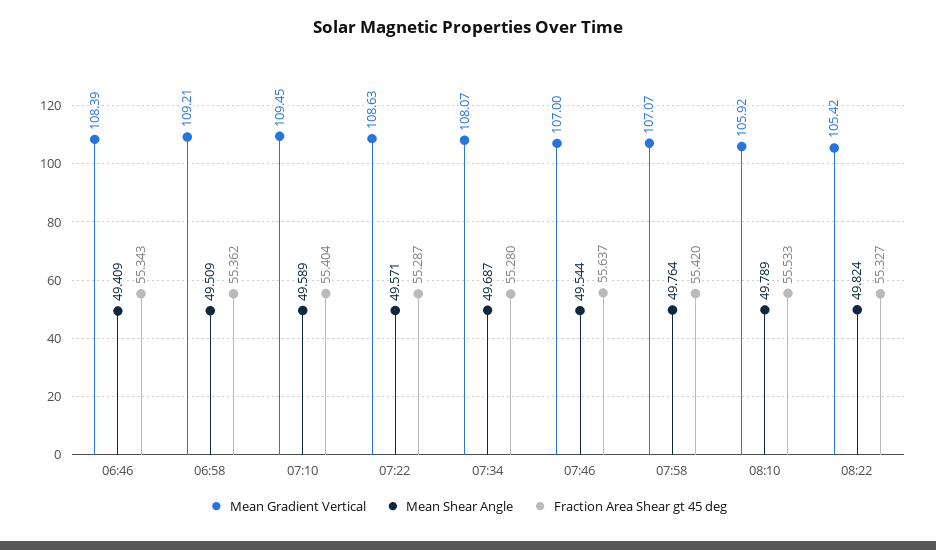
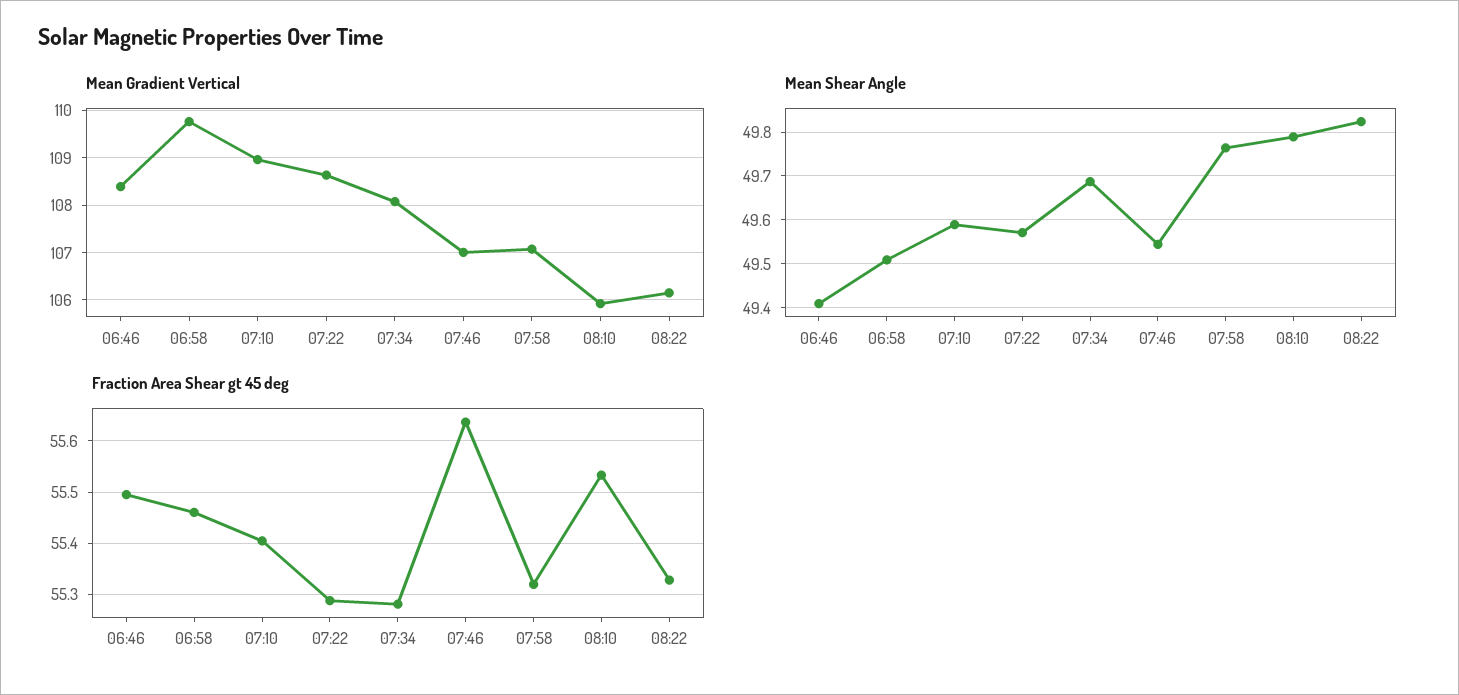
  {
    "Mean Gradient Vertical": {
      "06:46": 108.39,
-     "06:58": 109.21,
+     "06:58": 109.8,
-     "07:10": 109.45,
+     "07:10": 109,
      "07:22": 108.63,
      "07:34": 108.07,
      "07:46": 107,
      "07:58": 107.07,
      "08:10": 105.92,
-     "08:22": 105.42
+     "08:22": 106.2
    },
    "Mean Shear Angle": {
      "06:46": 49.409,
      "06:58": 49.509,
      "07:10": 49.589,
      "07:22": 49.571,
      "07:34": 49.687,
      "07:46": 49.544,
      "07:58": 49.764,
      "08:10": 49.789,
      "08:22": 49.824
    },
    "Fraction Area Shear gt 45 deg": {
-     "06:46": 55.343,
+     "06:46": 55.5,
-     "06:58": 55.362,
+     "06:58": 55.46,
      "07:10": 55.404,
      "07:22": 55.287,
      "07:34": 55.28,
      "07:46": 55.637,
-     "07:58": 55.42,
+     "07:58": 55.32,
      "08:10": 55.533,
      "08:22": 55.327
    }
  }

